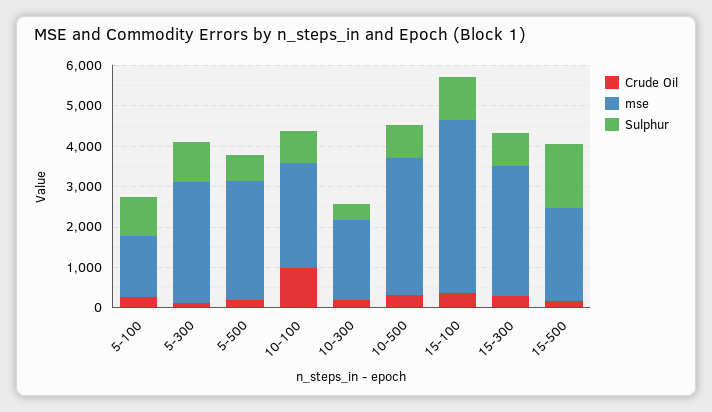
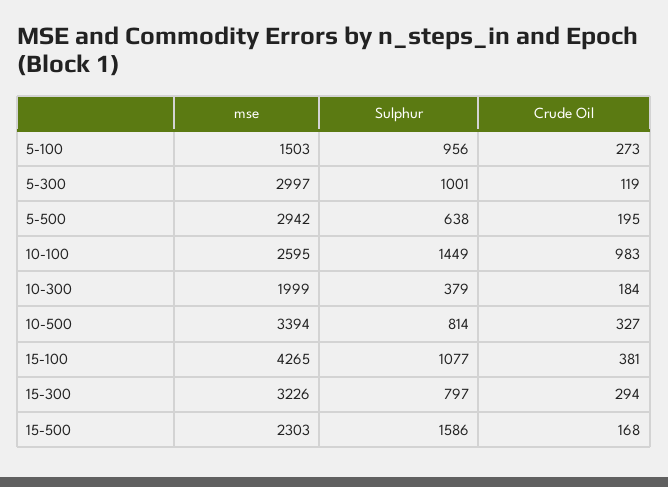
  {
    "Crude Oil": {
      "5-100": 273,
      "5-300": 119,
      "5-500": 195,
      "10-100": 983,
      "10-300": 184,
      "10-500": 327,
      "15-100": 381,
      "15-300": 294,
      "15-500": 168
    },
    "mse": {
      "5-100": 1503,
      "5-300": 2997,
      "5-500": 2942,
      "10-100": 2595,
      "10-300": 1999,
      "10-500": 3394,
      "15-100": 4265,
      "15-300": 3226,
      "15-500": 2303
    },
    "Sulphur": {
      "5-100": 956,
      "5-300": 1001,
      "5-500": 638,
-     "10-100": 800,
+     "10-100": 1449,
      "10-300": 379,
      "10-500": 814,
      "15-100": 1077,
      "15-300": 797,
      "15-500": 1586
    }
  }

